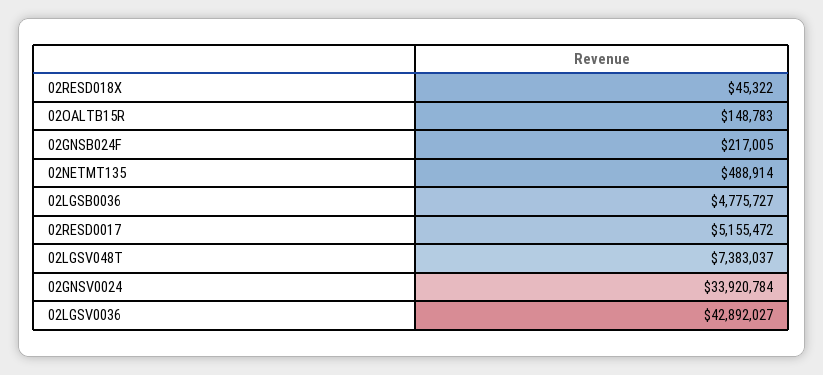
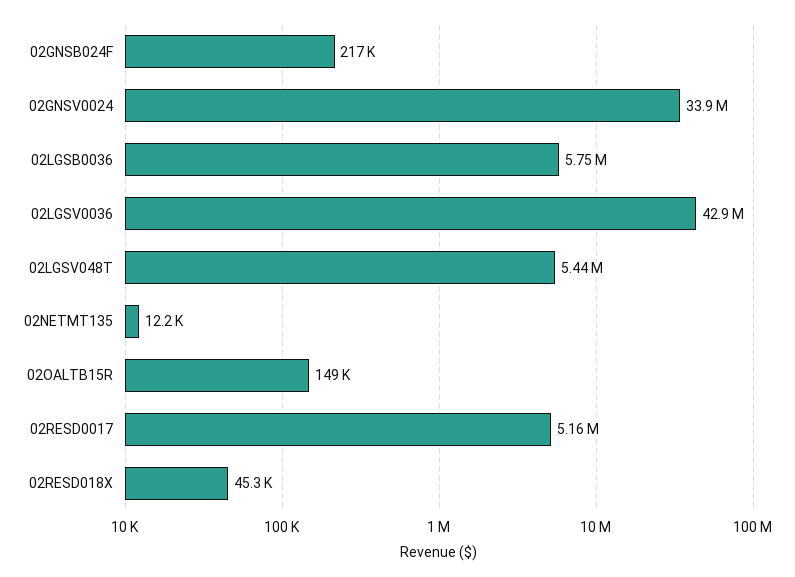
  {
    "02RESD018X": 45322,
    "02OALTB15R": 148783,
    "02GNSB024F": 217005,
-   "02NETMT135": 488914,
+   "02NETMT135": 12200,
-   "02LGSB0036": 4775727,
+   "02LGSB0036": 5750000,
    "02RESD0017": 5155472,
-   "02LGSV048T": 7383037,
+   "02LGSV048T": 5440000,
    "02GNSV0024": 33920784,
    "02LGSV0036": 42892027
  }

